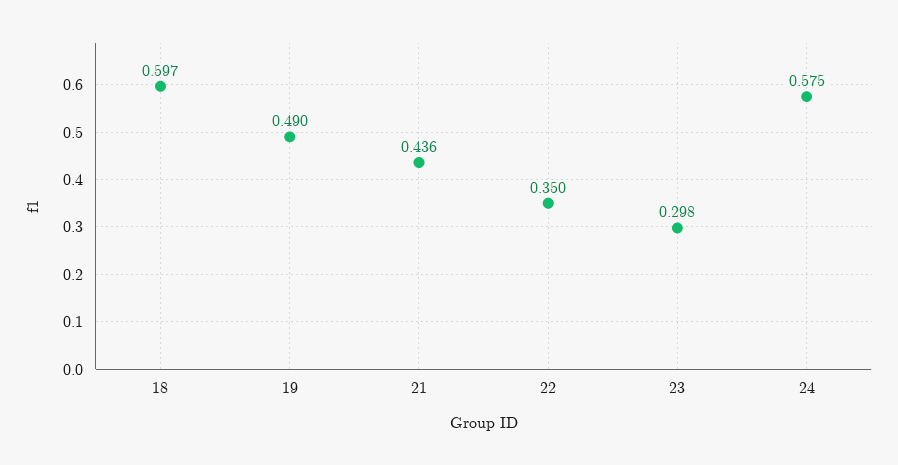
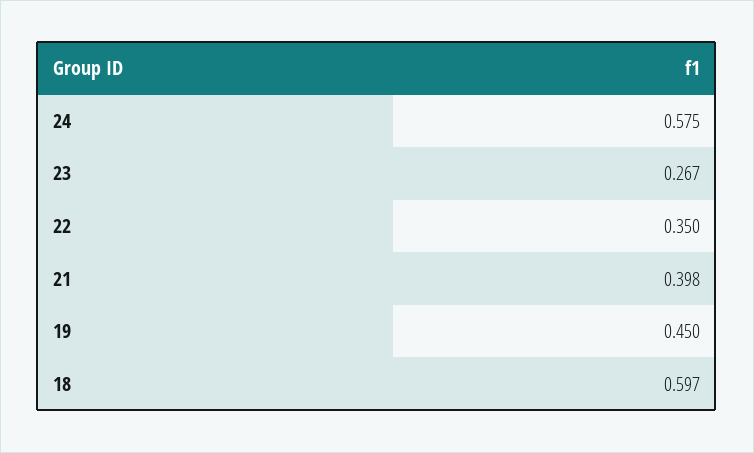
  {
    "18": 0.597,
-   "19": 0.49,
+   "19": 0.45,
-   "21": 0.436,
+   "21": 0.398,
    "22": 0.35,
-   "23": 0.298,
+   "23": 0.267,
    "24": 0.575
  }

